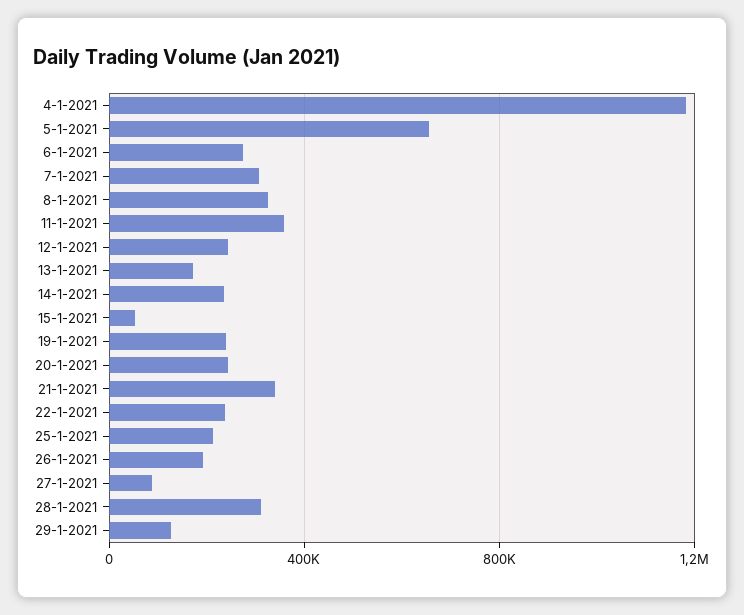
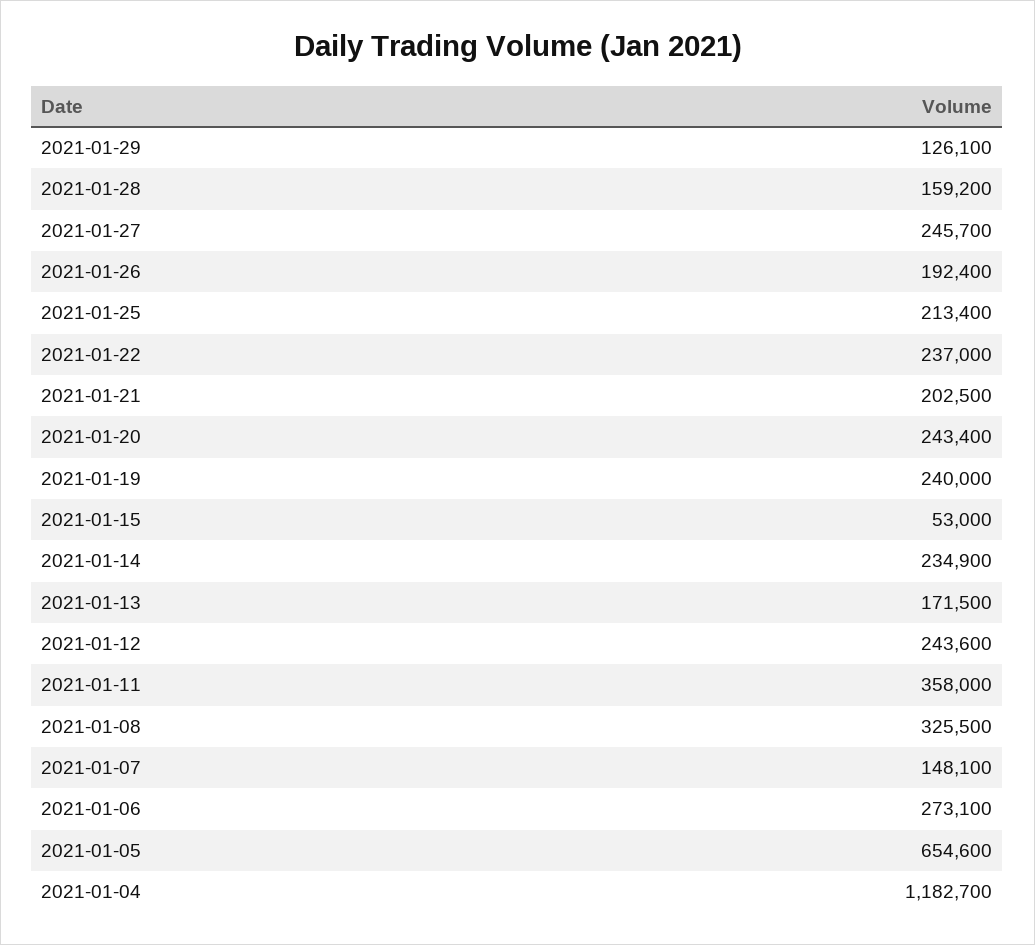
  {
    "4-1-2021": 1182700,
    "5-1-2021": 654600,
    "6-1-2021": 273100,
-   "7-1-2021": 300000,
+   "7-1-2021": 148100,
    "8-1-2021": 325500,
    "11-1-2021": 358000,
    "12-1-2021": 243600,
    "13-1-2021": 171500,
    "14-1-2021": 234900,
    "15-1-2021": 53000,
    "19-1-2021": 240000,
    "20-1-2021": 243400,
-   "21-1-2021": 350000,
+   "21-1-2021": 202500,
    "22-1-2021": 237000,
    "25-1-2021": 213400,
    "26-1-2021": 192400,
-   "27-1-2021": 100000,
+   "27-1-2021": 245700,
-   "28-1-2021": 300000,
+   "28-1-2021": 159200,
    "29-1-2021": 126100
  }

